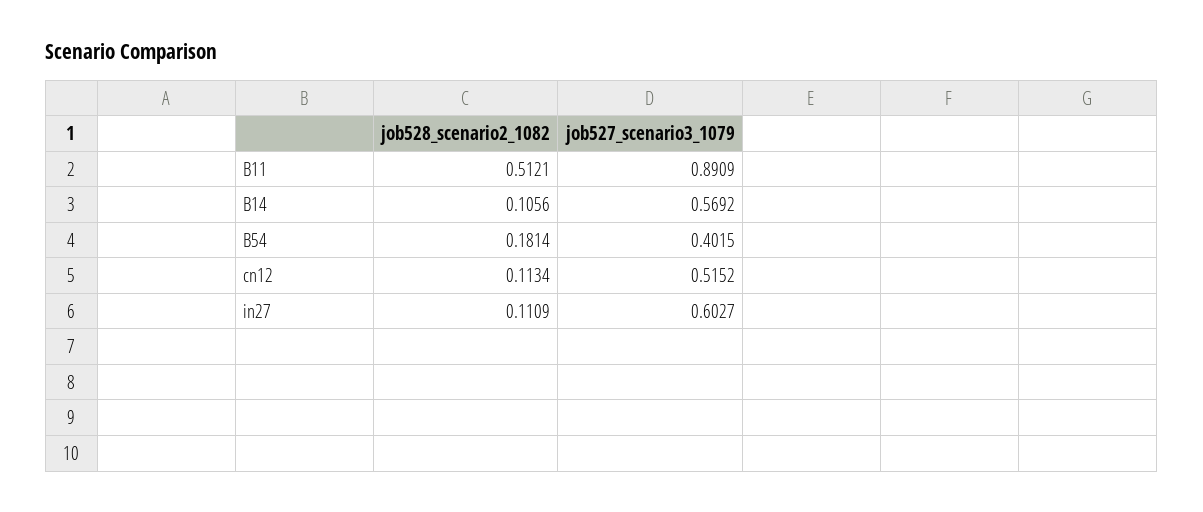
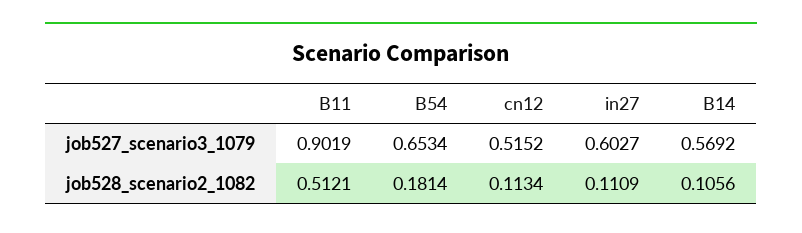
  {
    "job528_scenario2_1082": {
      "B11": 0.5121,
      "B14": 0.1056,
      "B54": 0.1814,
      "cn12": 0.1134,
      "in27": 0.1109
    },
    "job527_scenario3_1079": {
-     "B11": 0.8909,
+     "B11": 0.9019,
      "B14": 0.5692,
-     "B54": 0.4015,
+     "B54": 0.6534,
      "cn12": 0.5152,
      "in27": 0.6027
    }
  }

